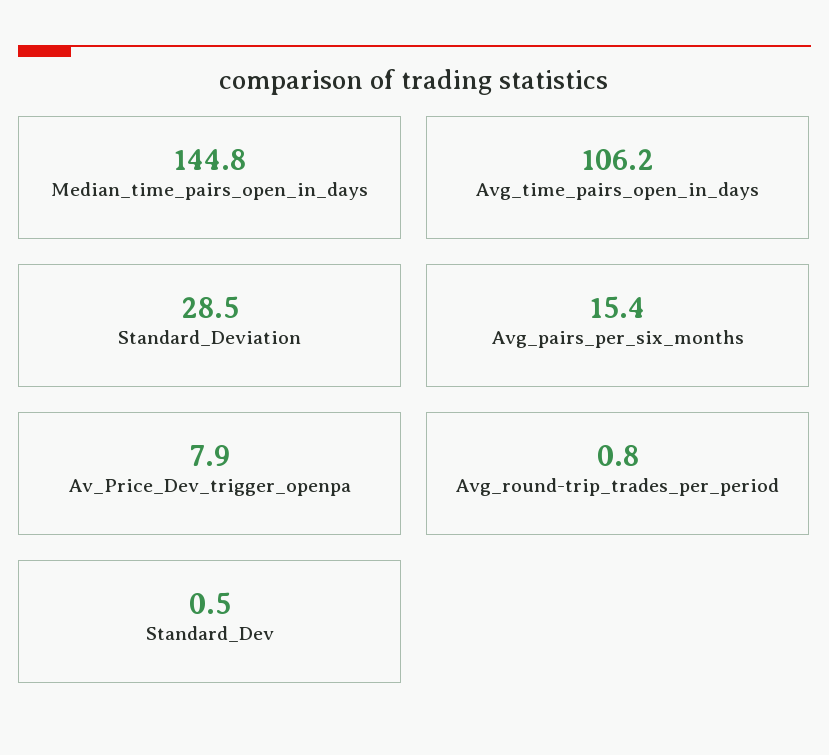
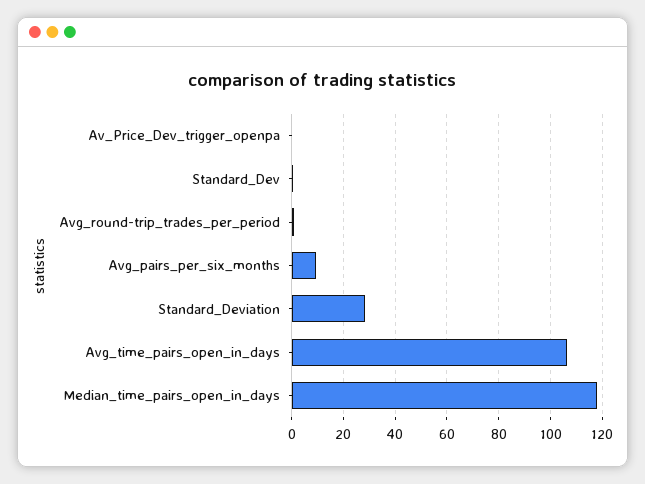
  {
-   "Median_time_pairs_open_in_days": 144.8,
+   "Median_time_pairs_open_in_days": 117.5,
    "Avg_time_pairs_open_in_days": 106.2,
    "Standard_Deviation": 28.5,
-   "Avg_pairs_per_six_months": 15.4,
+   "Avg_pairs_per_six_months": 10,
-   "Av_Price_Dev_trigger_openpa": 7.9,
+   "Av_Price_Dev_trigger_openpa": 0,
    "Avg_round-trip_trades_per_period": 0.8,
    "Standard_Dev": 0.5
  }

